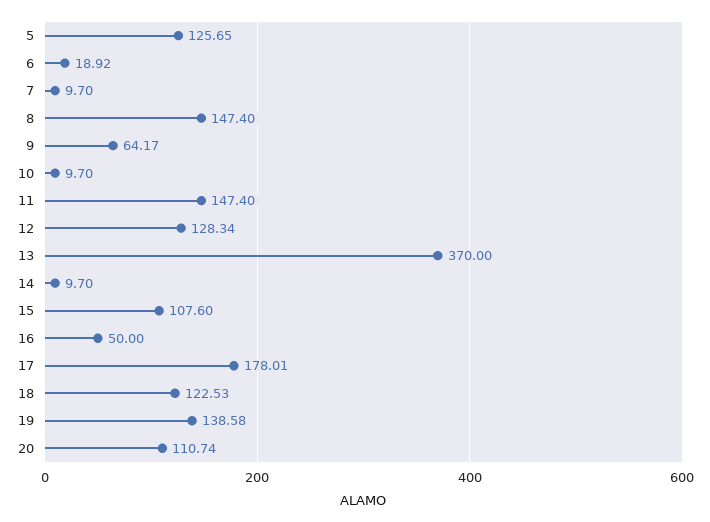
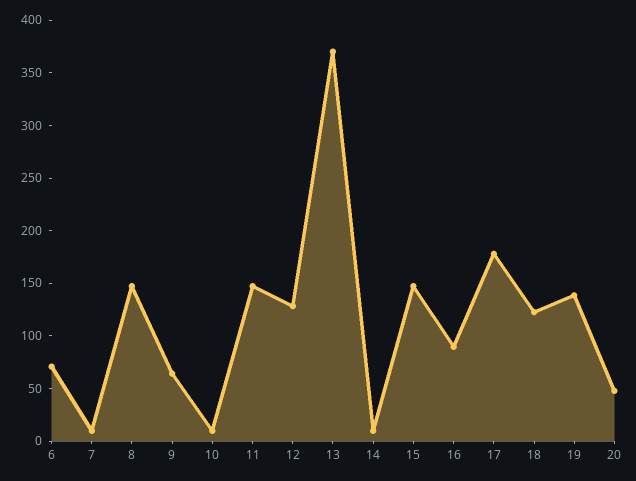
  {
-   "5": 125.65,
-   "6": 18.92,
+   "6": 70,
    "7": 9.7,
    "8": 147.4,
    "9": 64.17,
    "10": 9.7,
    "11": 147.4,
    "12": 128.34,
    "13": 370,
    "14": 9.7,
-   "15": 107.6,
+   "15": 150,
-   "16": 50,
+   "16": 90,
    "17": 178.01,
    "18": 122.53,
    "19": 138.58,
-   "20": 110.74
+   "20": 50
  }

